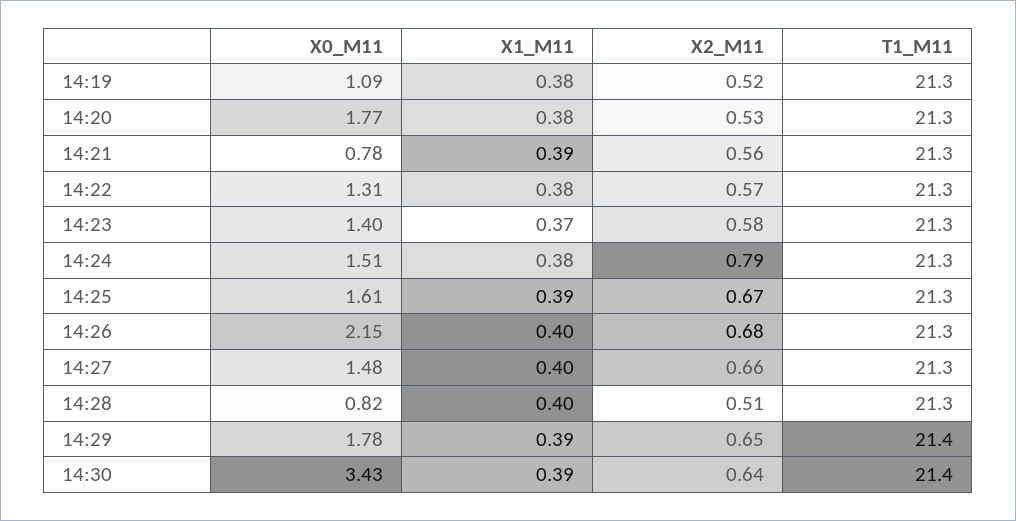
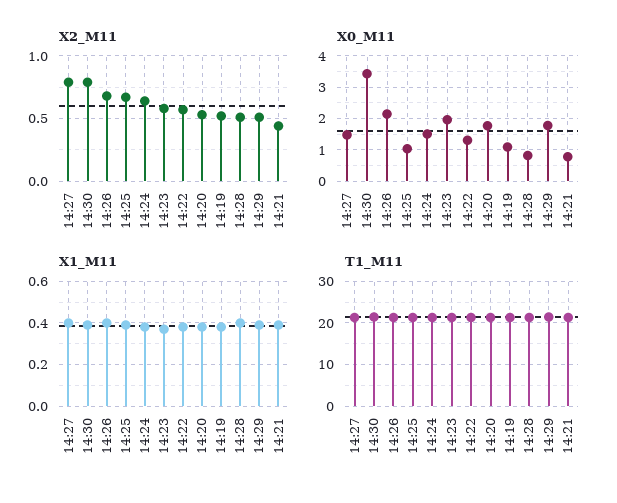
  {
    "X0_M11": {
      "14:19": 1.09,
      "14:20": 1.77,
      "14:21": 0.78,
      "14:22": 1.31,
-     "14:23": 1.4,
+     "14:23": 2,
      "14:24": 1.51,
-     "14:25": 1.61,
+     "14:25": 1,
      "14:26": 2.15,
      "14:27": 1.48,
      "14:28": 0.82,
      "14:29": 1.78,
      "14:30": 3.43
    },
    "X1_M11": {
      "14:19": 0.38,
      "14:20": 0.38,
      "14:21": 0.39,
      "14:22": 0.38,
      "14:23": 0.37,
      "14:24": 0.38,
      "14:25": 0.39,
      "14:26": 0.4,
      "14:27": 0.4,
      "14:28": 0.4,
      "14:29": 0.39,
      "14:30": 0.39
    },
    "X2_M11": {
      "14:19": 0.52,
      "14:20": 0.53,
-     "14:21": 0.56,
+     "14:21": 0.45,
      "14:22": 0.57,
      "14:23": 0.58,
-     "14:24": 0.79,
+     "14:24": 0.65,
      "14:25": 0.67,
      "14:26": 0.68,
-     "14:27": 0.66,
+     "14:27": 0.8,
      "14:28": 0.51,
-     "14:29": 0.65,
+     "14:29": 0.5,
-     "14:30": 0.64
+     "14:30": 0.8
    },
    "T1_M11": {
      "14:19": 21.3,
      "14:20": 21.3,
      "14:21": 21.3,
      "14:22": 21.3,
      "14:23": 21.3,
      "14:24": 21.3,
      "14:25": 21.3,
      "14:26": 21.3,
      "14:27": 21.3,
      "14:28": 21.3,
      "14:29": 21.4,
      "14:30": 21.4
    }
  }

